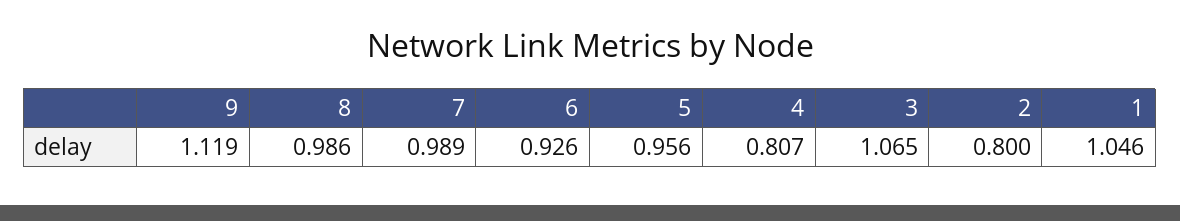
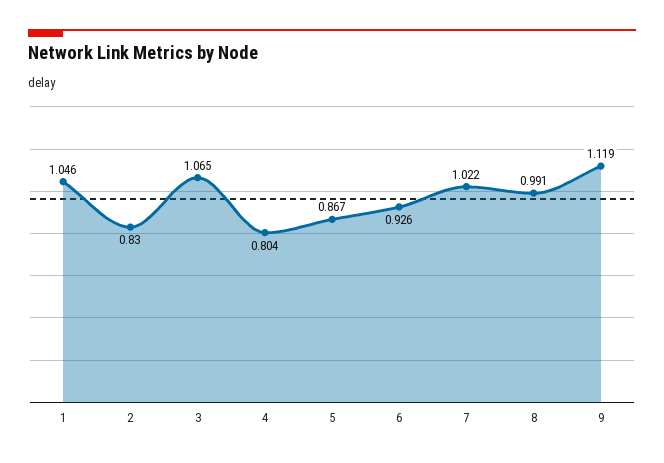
  {
    "9": 1.119,
-   "8": 0.986,
+   "8": 0.991,
-   "7": 0.989,
+   "7": 1.022,
    "6": 0.926,
-   "5": 0.956,
+   "5": 0.867,
-   "4": 0.807,
+   "4": 0.804,
    "3": 1.065,
-   "2": 0.8,
+   "2": 0.83,
    "1": 1.046
  }

